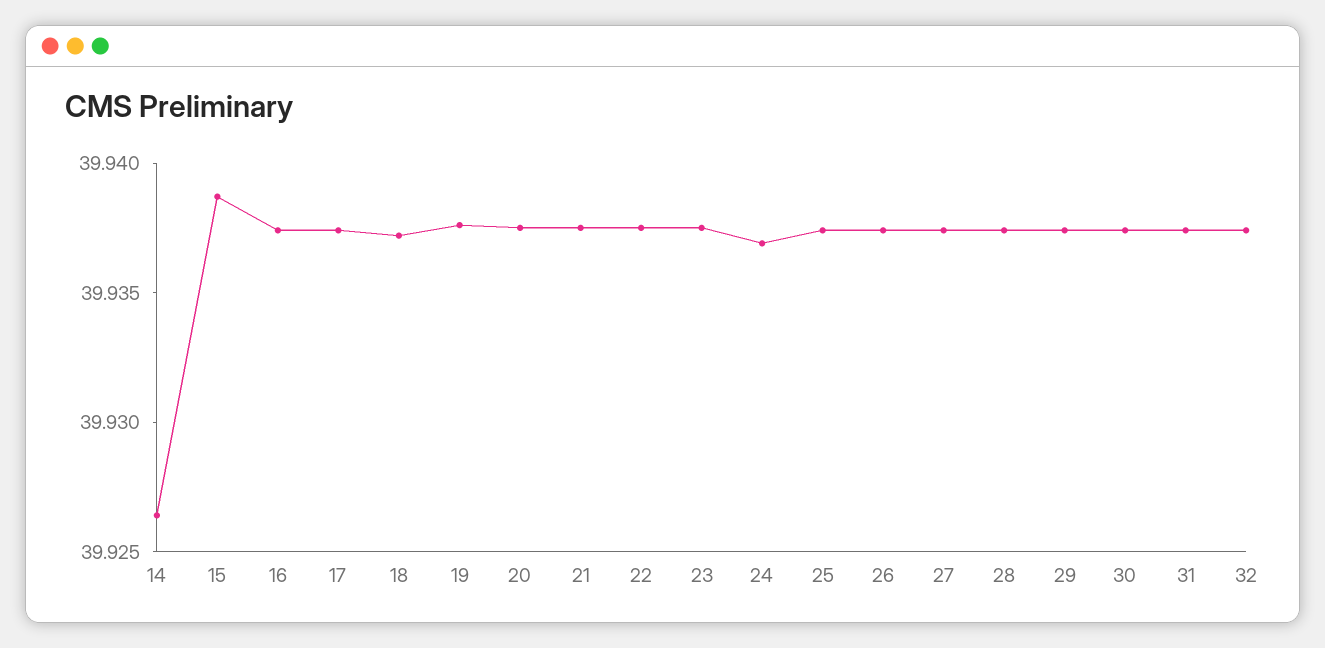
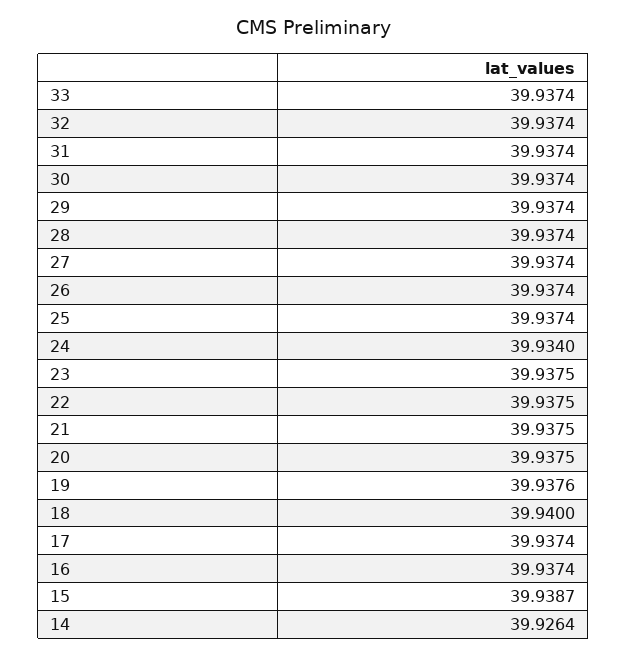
  {
    "14": 39.9264,
    "15": 39.9387,
    "16": 39.9374,
    "17": 39.9374,
-   "18": 39.937,
+   "18": 39.94,
    "19": 39.9376,
    "20": 39.9375,
    "21": 39.9375,
    "22": 39.9375,
    "23": 39.9375,
-   "24": 39.937,
+   "24": 39.934,
    "25": 39.9374,
    "26": 39.9374,
    "27": 39.9374,
    "28": 39.9374,
    "29": 39.9374,
    "30": 39.9374,
    "31": 39.9374,
-   "32": 39.9374
+   "32": 39.9374,
+   "33": 39.9374
  }

